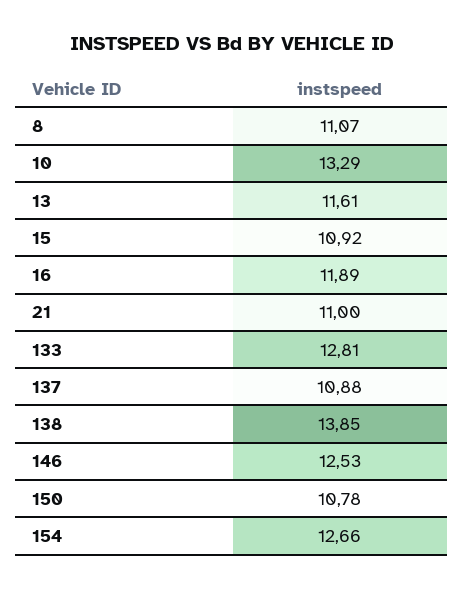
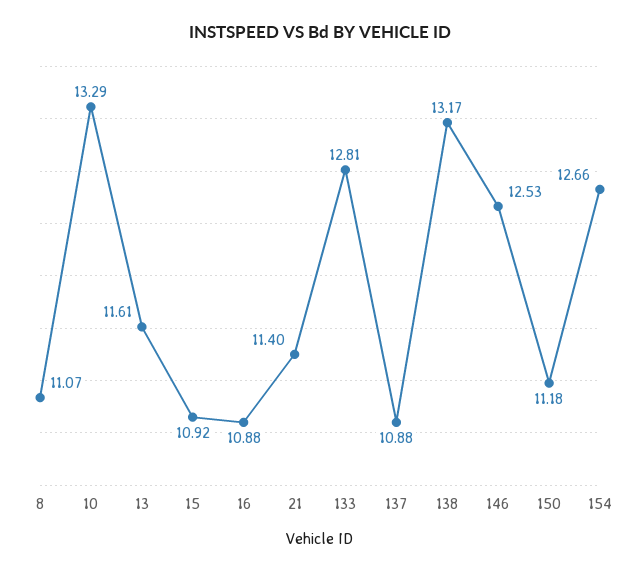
  {
    "8": 11.07,
    "10": 13.29,
    "13": 11.61,
    "15": 10.92,
-   "16": 11.89,
+   "16": 10.88,
-   "21": 11,
+   "21": 11.4,
    "133": 12.81,
    "137": 10.88,
-   "138": 13.85,
+   "138": 13.17,
    "146": 12.53,
-   "150": 10.78,
+   "150": 11.18,
    "154": 12.66
  }

